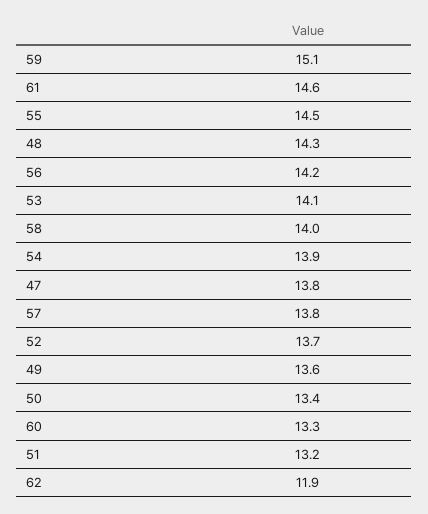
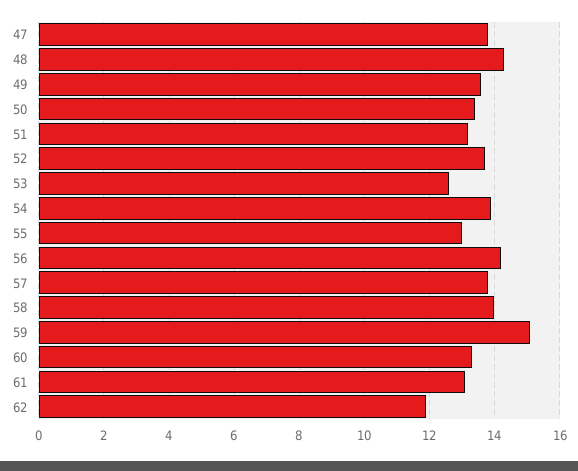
  {
    "59": 15.1,
-   "61": 14.6,
+   "61": 13,
-   "55": 14.5,
+   "55": 13,
    "48": 14.3,
    "56": 14.2,
-   "53": 14.1,
+   "53": 12.5,
    "58": 14,
    "54": 13.9,
    "47": 13.8,
    "57": 13.8,
    "52": 13.7,
    "49": 13.6,
    "50": 13.4,
    "60": 13.3,
    "51": 13.2,
    "62": 11.9
  }

